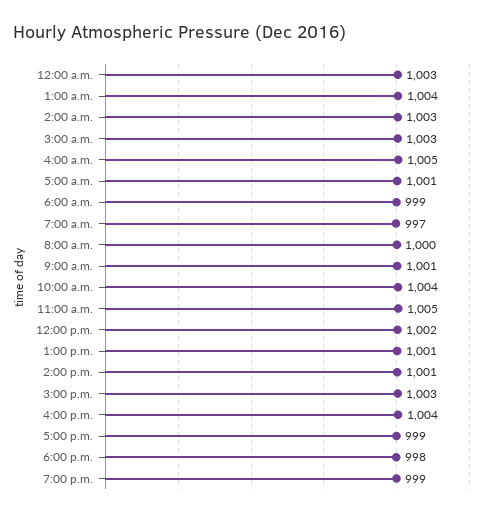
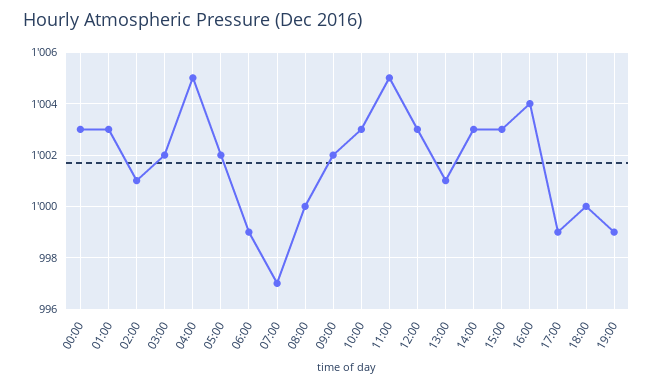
  {
    "12:00 a.m.": 1003,
-   "1:00 a.m.": 1004,
+   "1:00 a.m.": 1003,
-   "2:00 a.m.": 1003,
+   "2:00 a.m.": 1001,
-   "3:00 a.m.": 1003,
+   "3:00 a.m.": 1002,
    "4:00 a.m.": 1005,
-   "5:00 a.m.": 1001,
+   "5:00 a.m.": 1002,
    "6:00 a.m.": 999,
    "7:00 a.m.": 997,
    "8:00 a.m.": 1000,
-   "9:00 a.m.": 1001,
+   "9:00 a.m.": 1002,
-   "10:00 a.m.": 1004,
+   "10:00 a.m.": 1003,
    "11:00 a.m.": 1005,
-   "12:00 p.m.": 1002,
+   "12:00 p.m.": 1003,
    "1:00 p.m.": 1001,
-   "2:00 p.m.": 1001,
+   "2:00 p.m.": 1003,
    "3:00 p.m.": 1003,
    "4:00 p.m.": 1004,
    "5:00 p.m.": 999,
-   "6:00 p.m.": 998,
+   "6:00 p.m.": 1000,
    "7:00 p.m.": 999
  }

